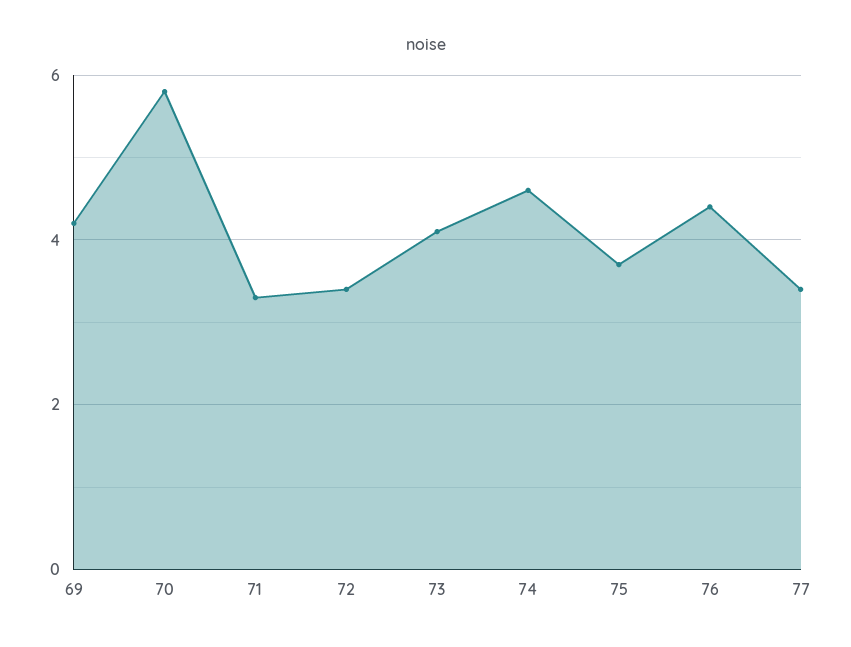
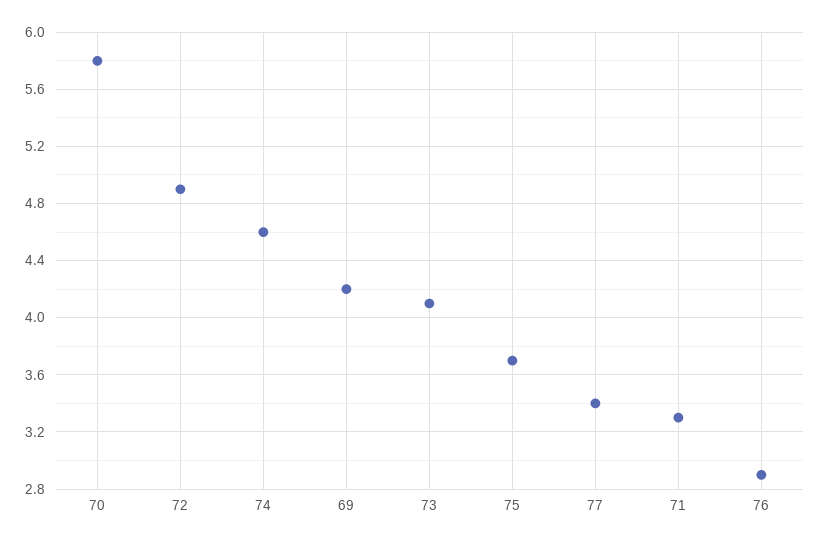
  {
    "69": 4.2,
    "70": 5.8,
    "71": 3.3,
-   "72": 3.5,
+   "72": 4.9,
    "73": 4.1,
    "74": 4.6,
    "75": 3.7,
-   "76": 4.5,
+   "76": 2.9,
    "77": 3.4
  }

